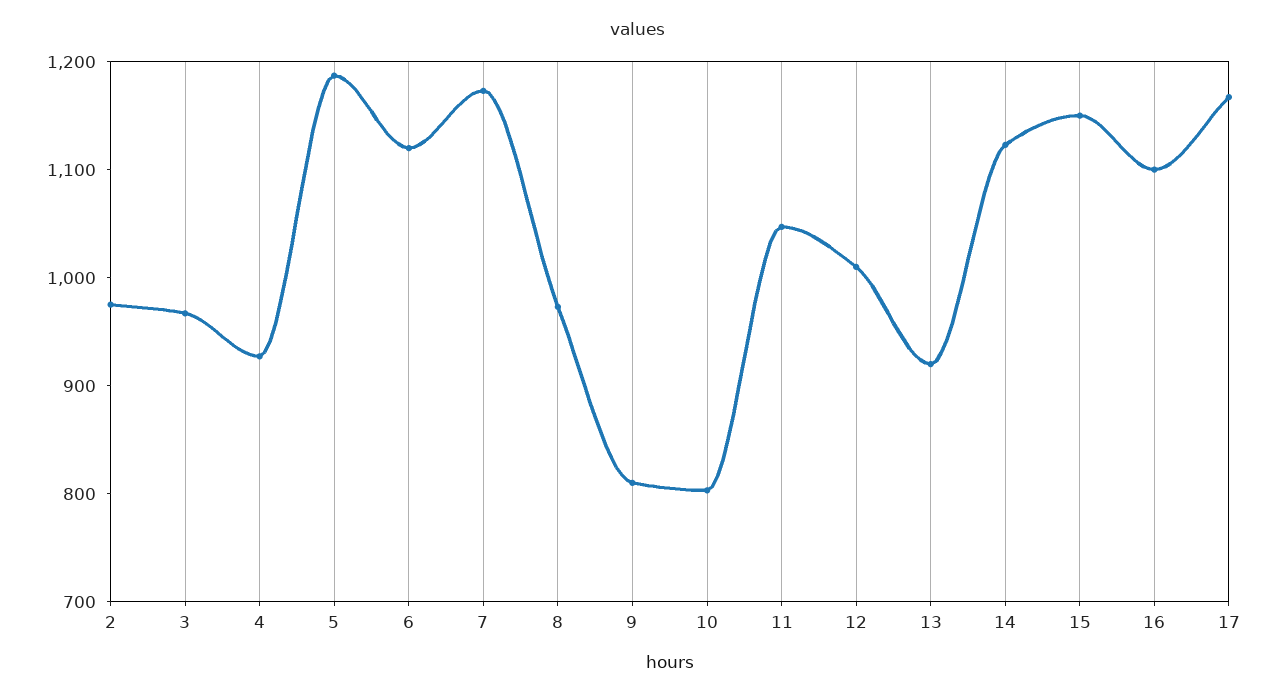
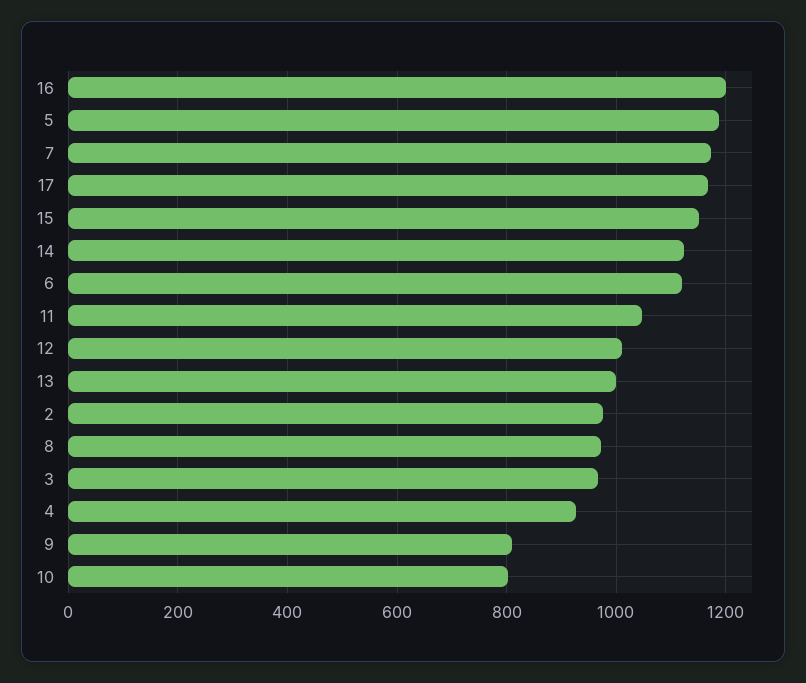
  {
    "2": 980,
    "3": 960,
    "4": 920,
    "5": 1180,
    "6": 1120,
    "7": 1180,
    "8": 980,
    "9": 820,
    "10": 800,
    "11": 1040,
    "12": 1020,
-   "13": 920,
+   "13": 1000,
    "14": 1120,
    "15": 1160,
-   "16": 1100,
+   "16": 1200,
    "17": 1160
  }

